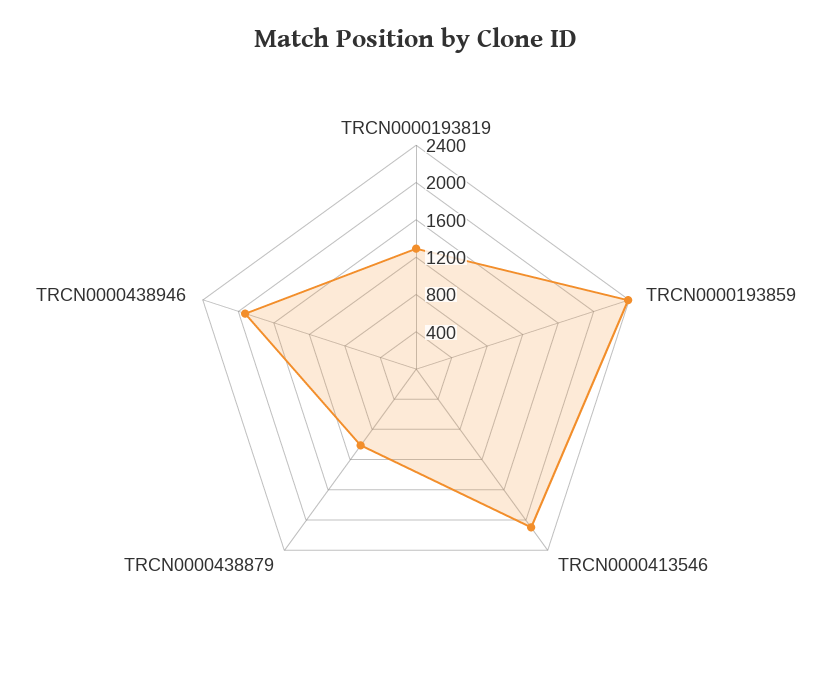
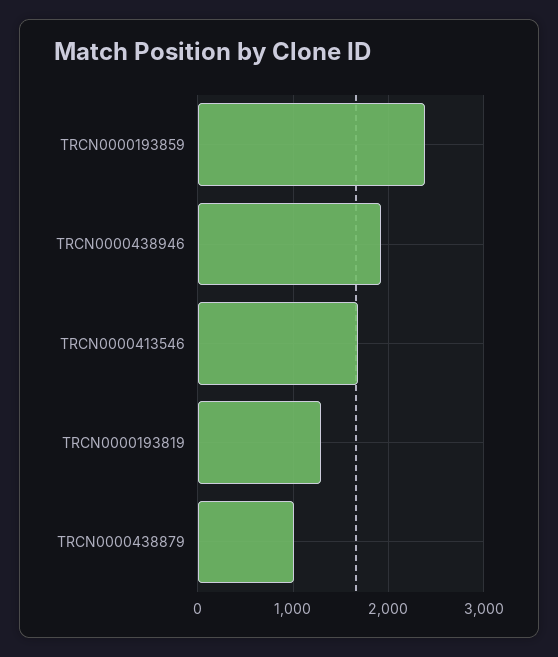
  {
    "TRCN0000193819": 1300,
    "TRCN0000193859": 2400,
-   "TRCN0000413546": 2100,
+   "TRCN0000413546": 1700,
    "TRCN0000438879": 1000,
    "TRCN0000438946": 1900
  }

